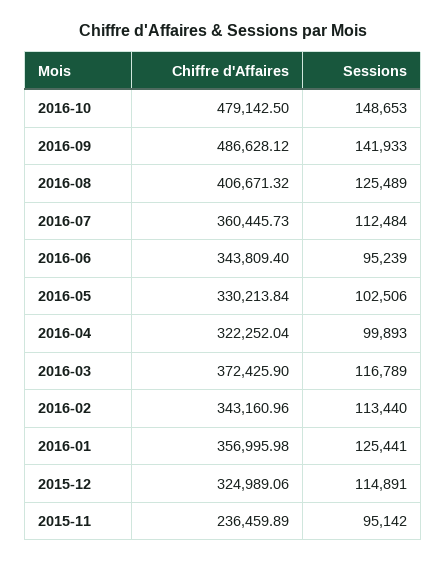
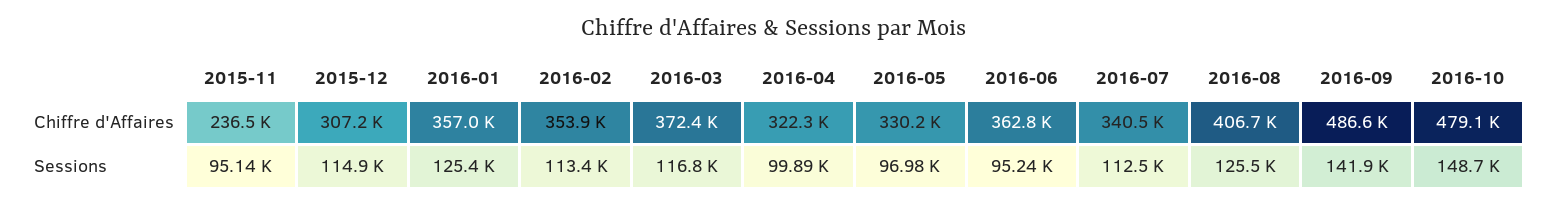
  {
    "Chiffre d'Affaires": {
      "2016-10": 479142.5,
      "2016-09": 486628.12,
      "2016-08": 406671.32,
-     "2016-07": 360445.73,
+     "2016-07": 340500,
-     "2016-06": 343809.4,
+     "2016-06": 362800,
      "2016-05": 330213.84,
      "2016-04": 322252.04,
      "2016-03": 372425.9,
-     "2016-02": 343160.96,
+     "2016-02": 353900,
      "2016-01": 356995.98,
-     "2015-12": 324989.06,
+     "2015-12": 307200,
      "2015-11": 236459.89
    },
    "Sessions": {
      "2016-10": 148653,
      "2016-09": 141933,
      "2016-08": 125489,
      "2016-07": 112484,
      "2016-06": 95239,
-     "2016-05": 102506,
+     "2016-05": 96980,
      "2016-04": 99893,
      "2016-03": 116789,
      "2016-02": 113440,
      "2016-01": 125441,
      "2015-12": 114891,
      "2015-11": 95142
    }
  }

